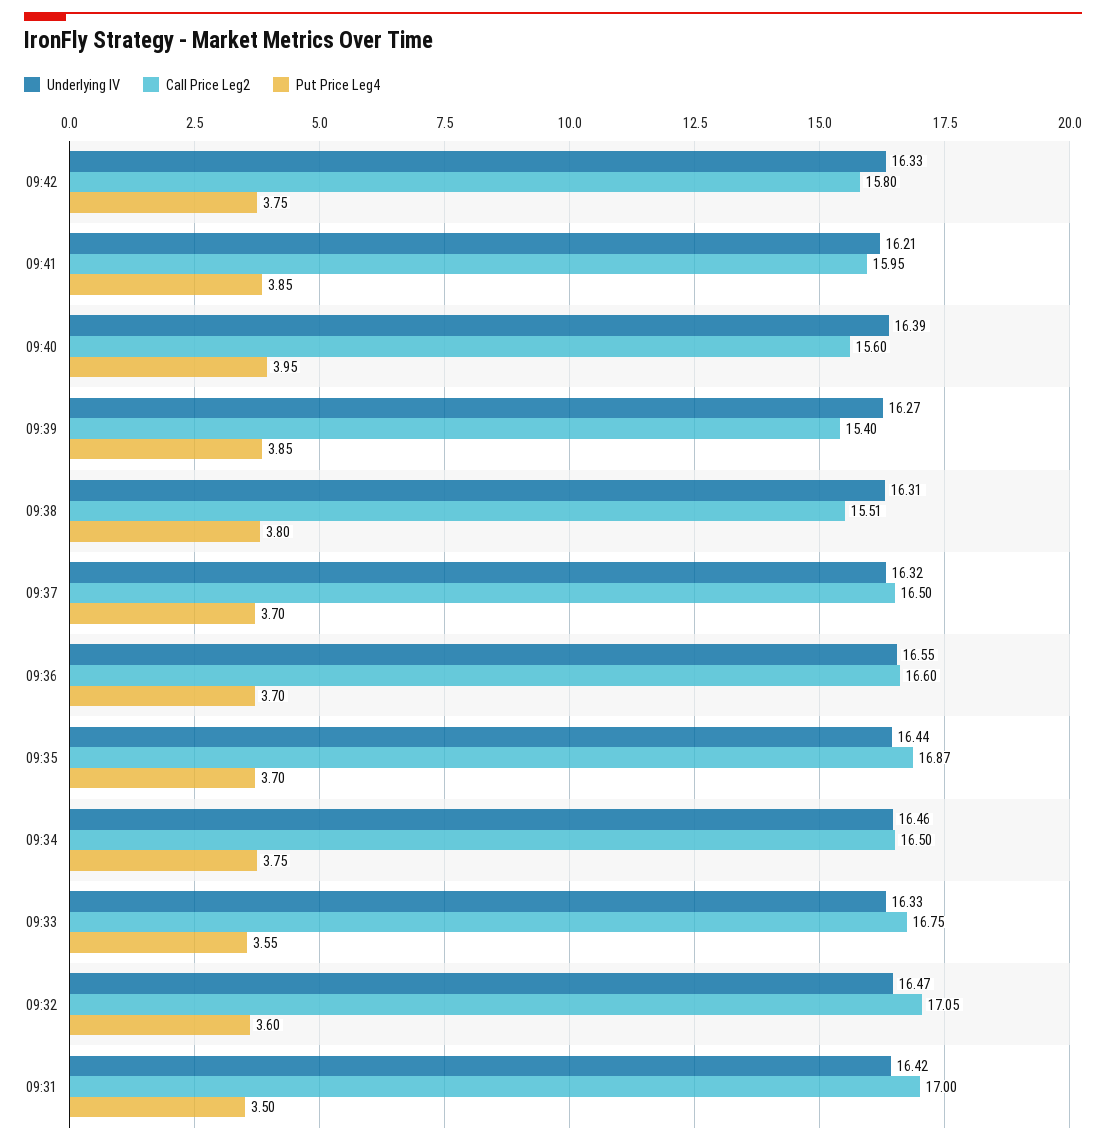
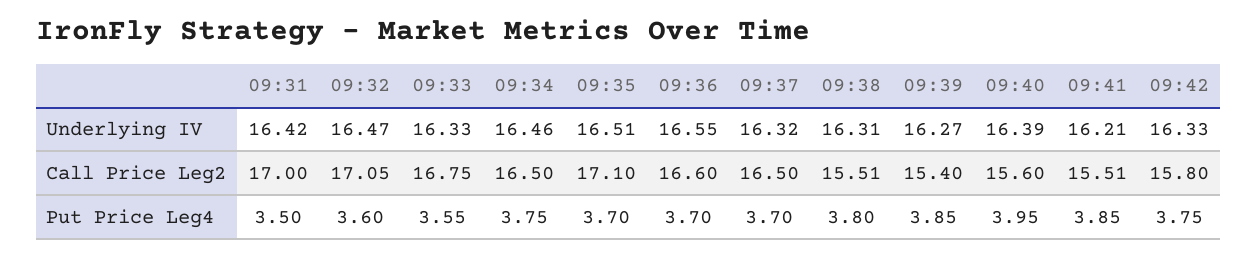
  {
    "Underlying IV": {
      "09:42": 16.33,
      "09:41": 16.21,
      "09:40": 16.39,
      "09:39": 16.27,
      "09:38": 16.31,
      "09:37": 16.32,
      "09:36": 16.55,
-     "09:35": 16.44,
+     "09:35": 16.51,
      "09:34": 16.46,
      "09:33": 16.33,
      "09:32": 16.47,
      "09:31": 16.42
    },
    "Call Price Leg2": {
      "09:42": 15.8,
-     "09:41": 15.95,
+     "09:41": 15.51,
      "09:40": 15.6,
      "09:39": 15.4,
      "09:38": 15.51,
      "09:37": 16.5,
      "09:36": 16.6,
-     "09:35": 16.87,
+     "09:35": 17.1,
      "09:34": 16.5,
      "09:33": 16.75,
      "09:32": 17.05,
      "09:31": 17
    },
    "Put Price Leg4": {
      "09:42": 3.75,
      "09:41": 3.85,
      "09:40": 3.95,
      "09:39": 3.85,
      "09:38": 3.8,
      "09:37": 3.7,
      "09:36": 3.7,
      "09:35": 3.7,
      "09:34": 3.75,
      "09:33": 3.55,
      "09:32": 3.6,
      "09:31": 3.5
    }
  }

